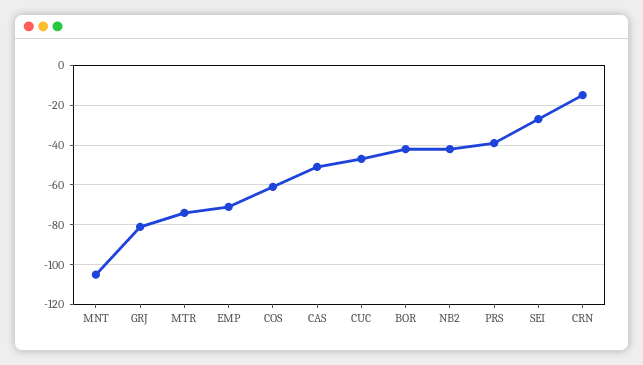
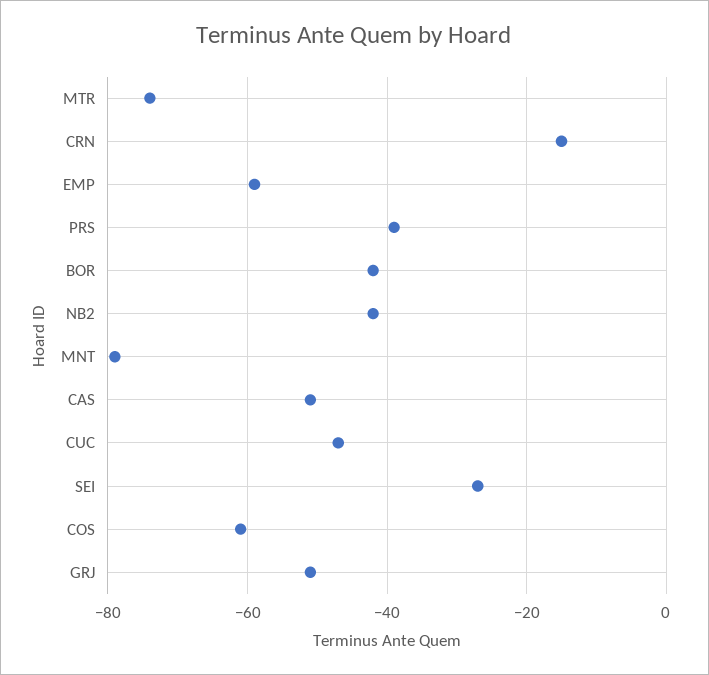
  {
-   "MNT": -105,
+   "MNT": -80,
-   "GRJ": -80,
+   "GRJ": -50,
    "MTR": -75,
-   "EMP": -70,
+   "EMP": -60,
    "COS": -60,
    "CAS": -50,
    "CUC": -45,
    "BOR": -40,
    "NB2": -40,
    "PRS": -40,
    "SEI": -25,
    "CRN": -15
  }

